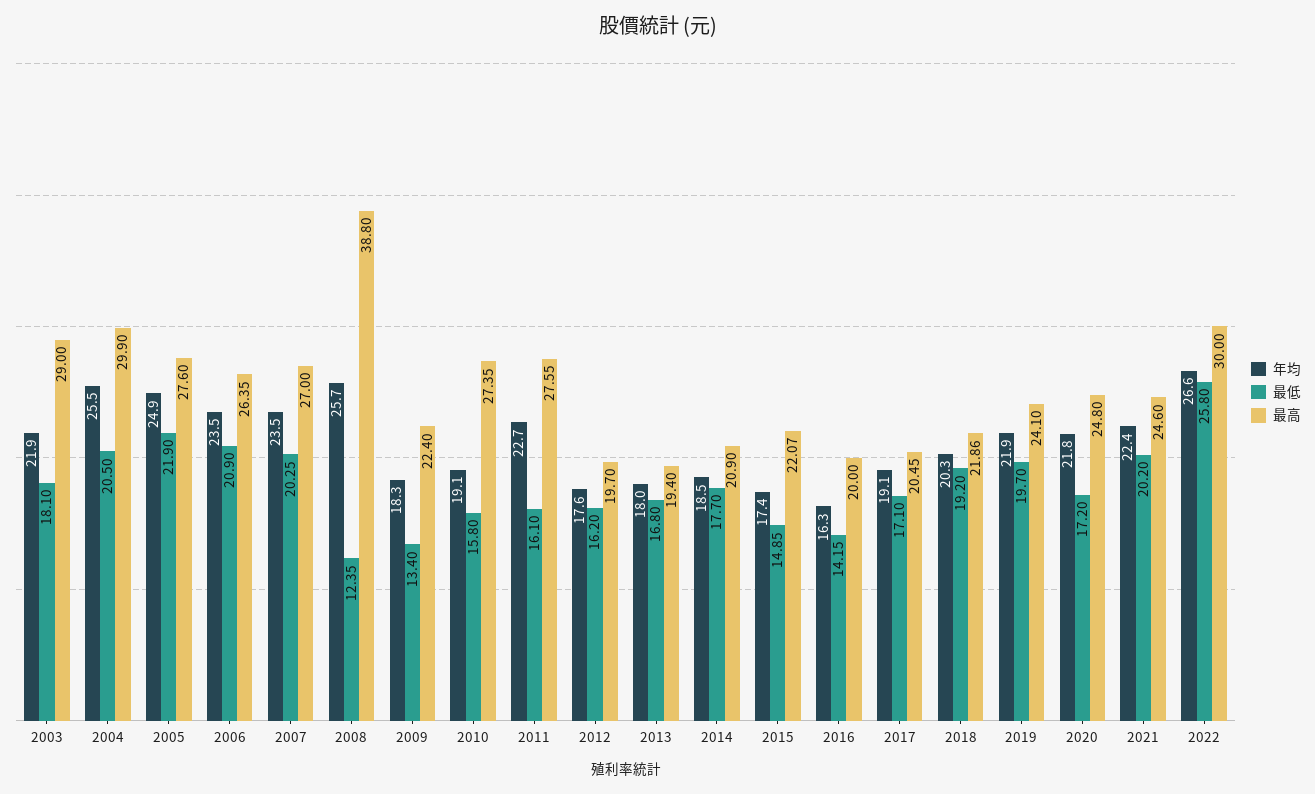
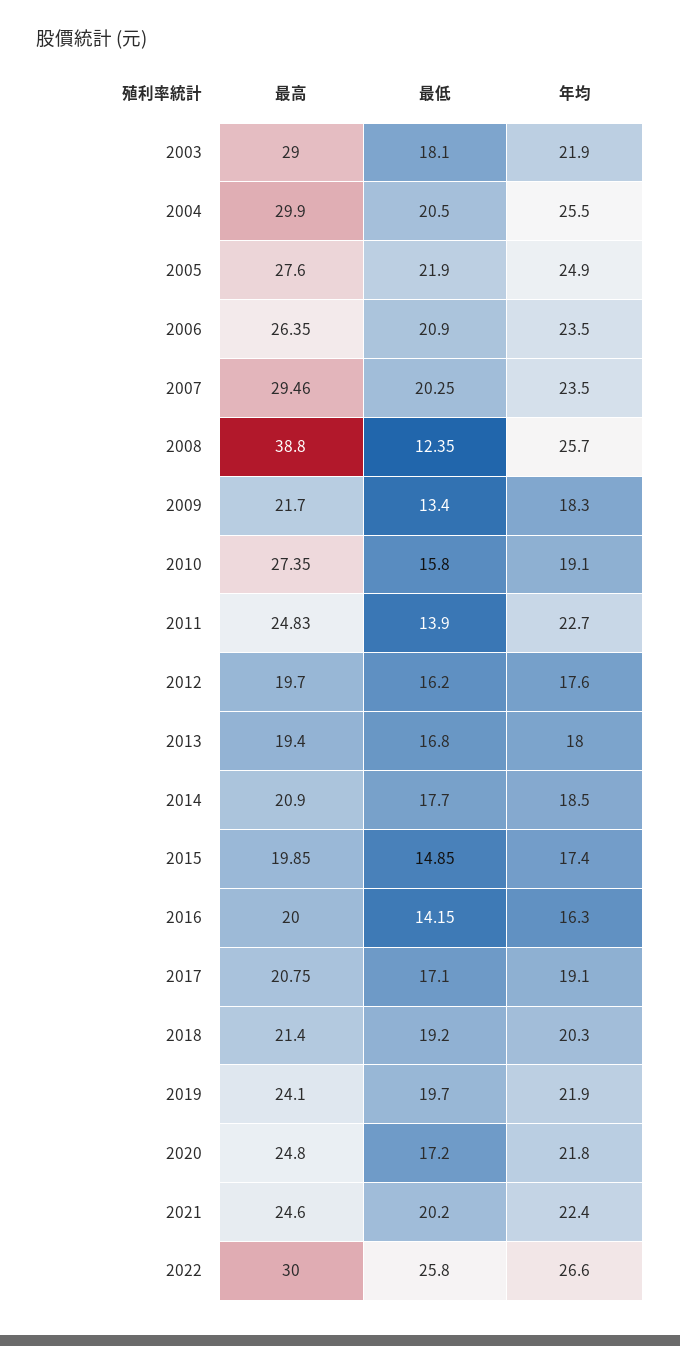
  {
    "年均": {
      "2003": 21.9,
      "2004": 25.5,
      "2005": 24.9,
      "2006": 23.5,
      "2007": 23.5,
      "2008": 25.7,
      "2009": 18.3,
      "2010": 19.1,
      "2011": 22.7,
      "2012": 17.6,
      "2013": 18,
      "2014": 18.5,
      "2015": 17.4,
      "2016": 16.3,
      "2017": 19.1,
      "2018": 20.3,
      "2019": 21.9,
      "2020": 21.8,
      "2021": 22.4,
      "2022": 26.6
    },
    "最低": {
      "2003": 18.1,
      "2004": 20.5,
      "2005": 21.9,
      "2006": 20.9,
      "2007": 20.25,
      "2008": 12.35,
      "2009": 13.4,
      "2010": 15.8,
-     "2011": 16.1,
+     "2011": 13.9,
      "2012": 16.2,
      "2013": 16.8,
      "2014": 17.7,
      "2015": 14.85,
      "2016": 14.15,
      "2017": 17.1,
      "2018": 19.2,
      "2019": 19.7,
      "2020": 17.2,
      "2021": 20.2,
      "2022": 25.8
    },
    "最高": {
      "2003": 29,
      "2004": 29.9,
      "2005": 27.6,
      "2006": 26.35,
-     "2007": 27,
+     "2007": 29.46,
      "2008": 38.8,
-     "2009": 22.4,
+     "2009": 21.7,
      "2010": 27.35,
-     "2011": 27.55,
+     "2011": 24.83,
      "2012": 19.7,
      "2013": 19.4,
      "2014": 20.9,
-     "2015": 22.07,
+     "2015": 19.85,
      "2016": 20,
-     "2017": 20.45,
+     "2017": 20.75,
-     "2018": 21.86,
+     "2018": 21.4,
      "2019": 24.1,
      "2020": 24.8,
      "2021": 24.6,
      "2022": 30
    }
  }

